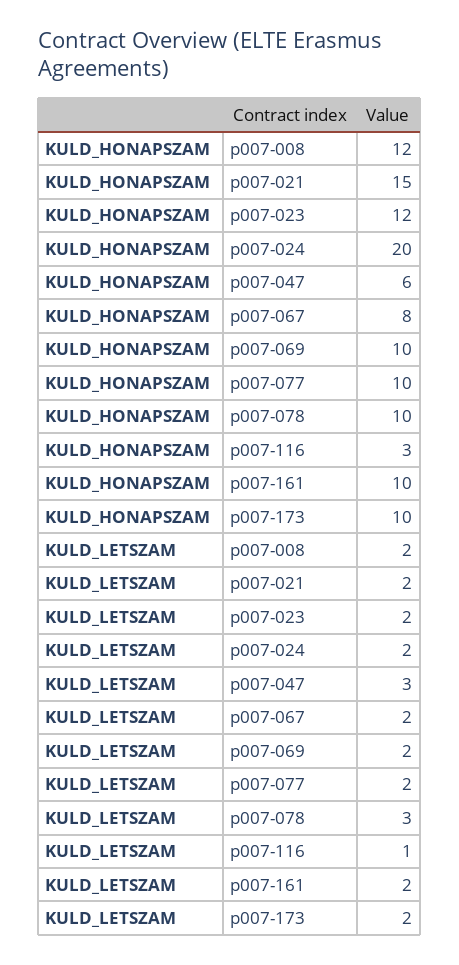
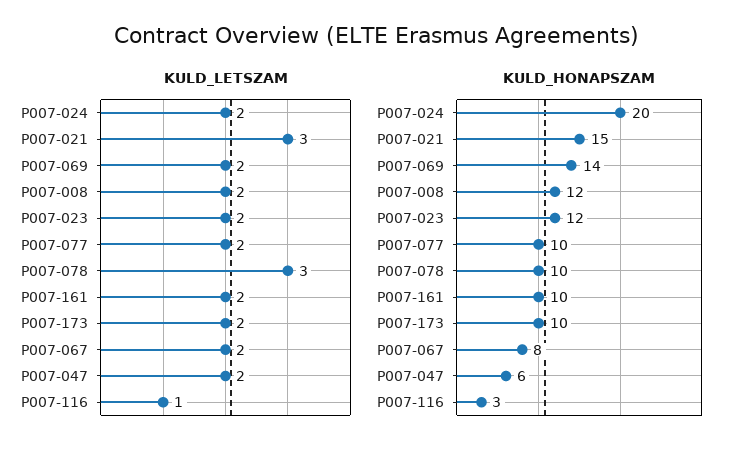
  {
    "KULD_HONAPSZAM": {
      "p007-008": 12,
      "p007-021": 15,
      "p007-023": 12,
      "p007-024": 20,
      "p007-047": 6,
      "p007-067": 8,
-     "p007-069": 10,
+     "p007-069": 14,
      "p007-077": 10,
      "p007-078": 10,
      "p007-116": 3,
      "p007-161": 10,
      "p007-173": 10
    },
    "KULD_LETSZAM": {
      "p007-008": 2,
-     "p007-021": 2,
+     "p007-021": 3,
      "p007-023": 2,
      "p007-024": 2,
-     "p007-047": 3,
+     "p007-047": 2,
      "p007-067": 2,
      "p007-069": 2,
      "p007-077": 2,
      "p007-078": 3,
      "p007-116": 1,
      "p007-161": 2,
      "p007-173": 2
    }
  }

